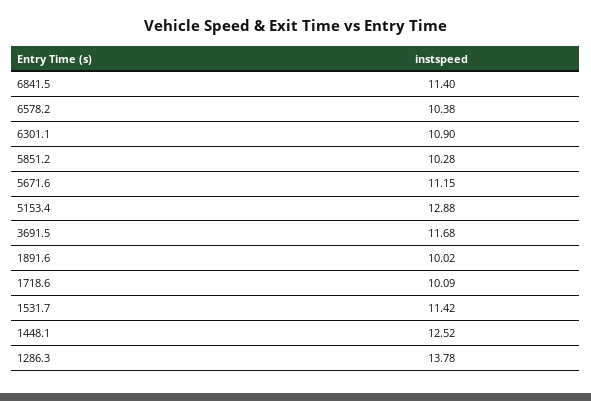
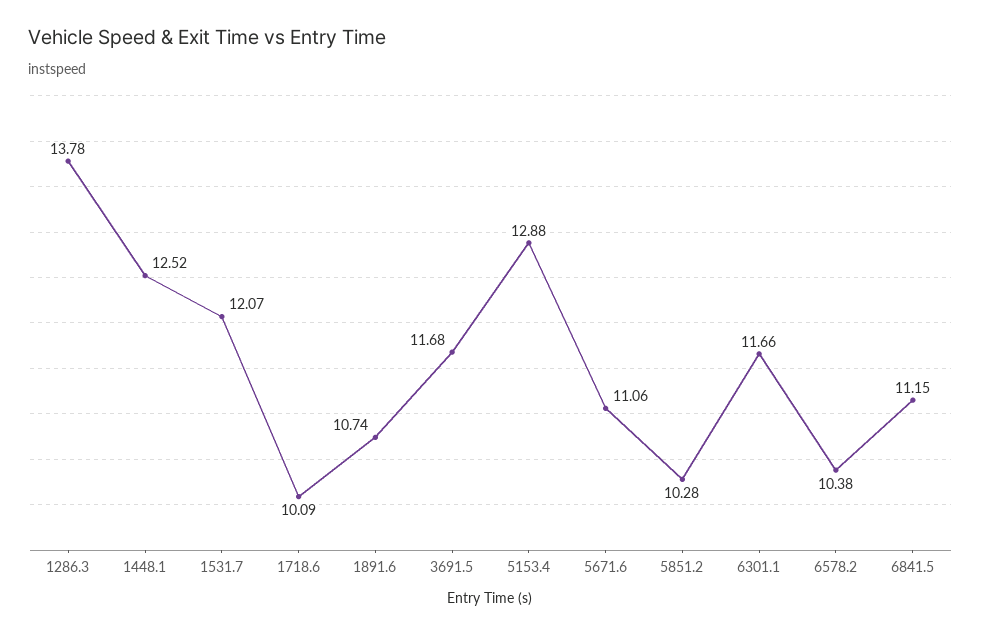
  {
-   "6841.5": 11.4,
+   "6841.5": 11.15,
    "6578.2": 10.38,
-   "6301.1": 10.9,
+   "6301.1": 11.66,
    "5851.2": 10.28,
-   "5671.6": 11.15,
+   "5671.6": 11.06,
    "5153.4": 12.88,
    "3691.5": 11.68,
-   "1891.6": 10.02,
+   "1891.6": 10.74,
    "1718.6": 10.09,
-   "1531.7": 11.42,
+   "1531.7": 12.07,
    "1448.1": 12.52,
    "1286.3": 13.78
  }

